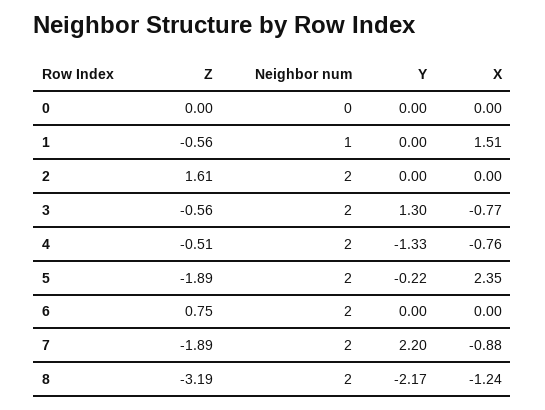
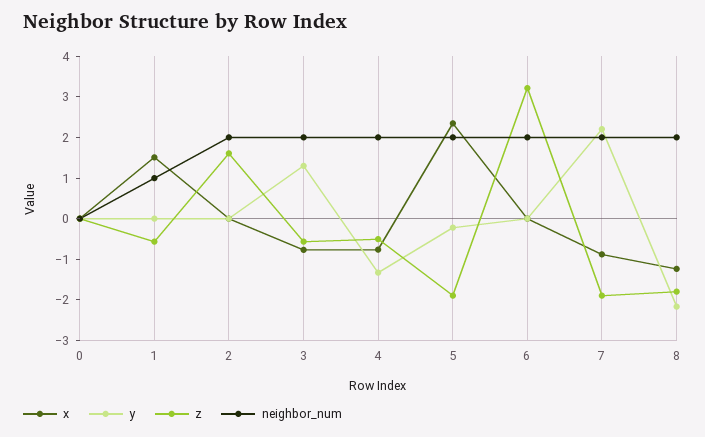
  {
    "Z": {
      "0": 0,
      "1": -0.56,
      "2": 1.61,
      "3": -0.56,
      "4": -0.51,
      "5": -1.89,
-     "6": 0.75,
+     "6": 3.2,
      "7": -1.89,
-     "8": -3.19
+     "8": -1.8
    },
    "Neighbor num": {
      "0": 0,
      "1": 1,
      "2": 2,
      "3": 2,
      "4": 2,
      "5": 2,
      "6": 2,
      "7": 2,
      "8": 2
    },
    "Y": {
      "0": 0,
      "1": 0,
      "2": 0,
      "3": 1.3,
      "4": -1.33,
      "5": -0.22,
      "6": 0,
      "7": 2.2,
      "8": -2.17
    },
    "X": {
      "0": 0,
      "1": 1.51,
      "2": 0,
      "3": -0.77,
      "4": -0.76,
      "5": 2.35,
      "6": 0,
      "7": -0.88,
      "8": -1.24
    }
  }

